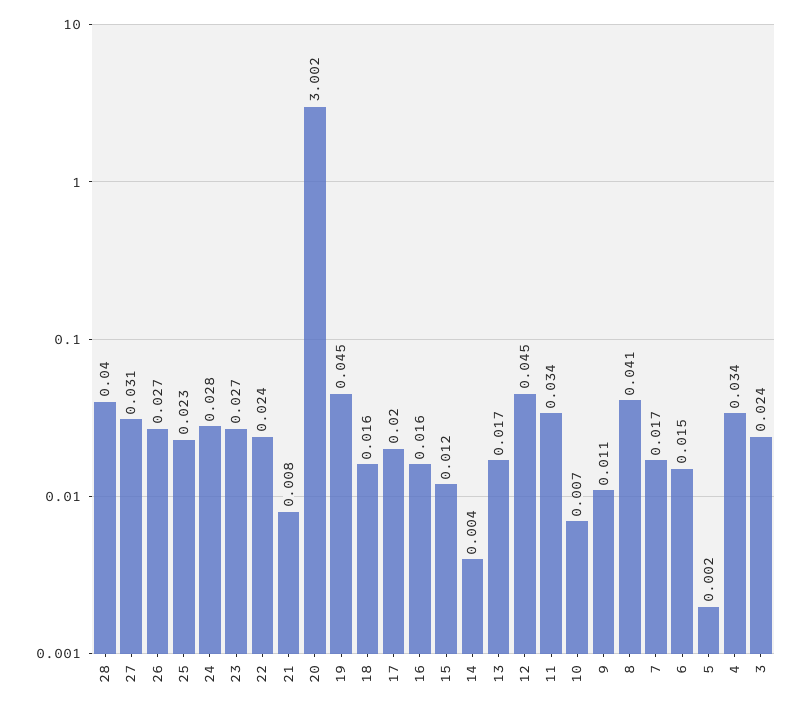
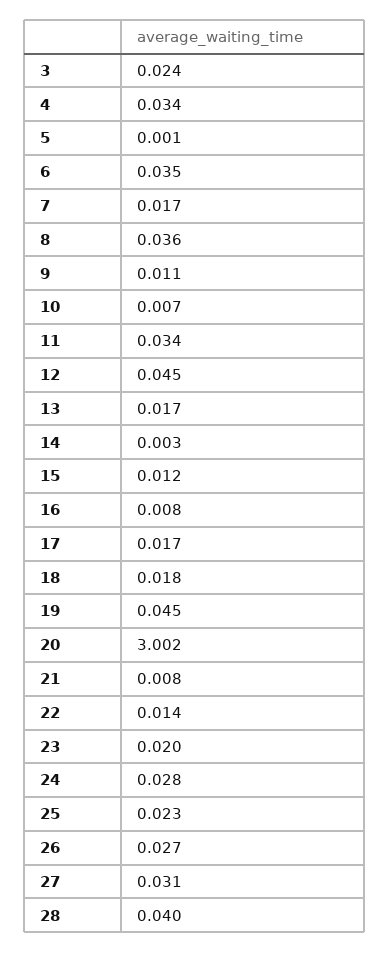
  {
    "28": 0.04,
    "27": 0.031,
    "26": 0.027,
    "25": 0.023,
    "24": 0.028,
-   "23": 0.027,
+   "23": 0.02,
-   "22": 0.024,
+   "22": 0.014,
    "21": 0.008,
    "20": 3.002,
    "19": 0.045,
-   "18": 0.016,
+   "18": 0.018,
-   "17": 0.02,
+   "17": 0.017,
-   "16": 0.016,
+   "16": 0.008,
    "15": 0.012,
-   "14": 0.004,
+   "14": 0.003,
    "13": 0.017,
    "12": 0.045,
    "11": 0.034,
    "10": 0.007,
    "9": 0.011,
-   "8": 0.041,
+   "8": 0.036,
    "7": 0.017,
-   "6": 0.015,
+   "6": 0.035,
-   "5": 0.002,
+   "5": 0.001,
    "4": 0.034,
    "3": 0.024
  }

